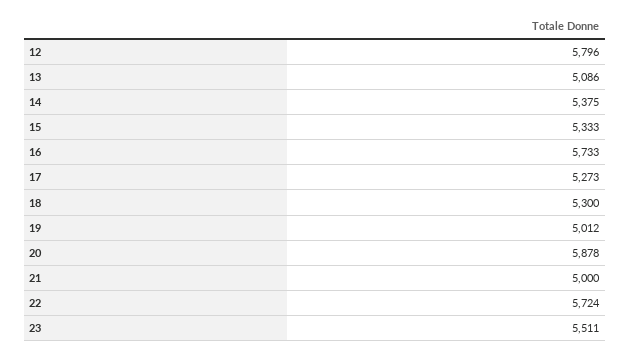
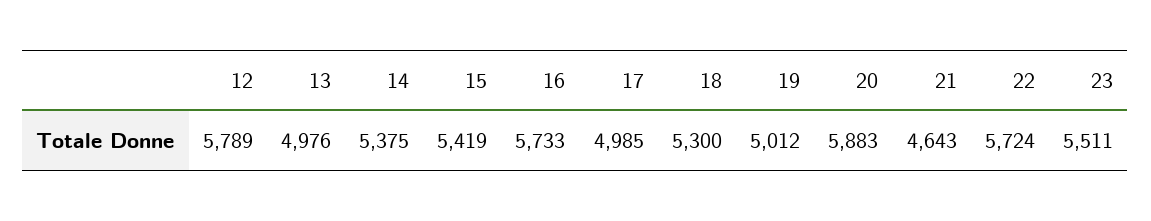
  {
-   "12": 5796,
+   "12": 5789,
-   "13": 5086,
+   "13": 4976,
    "14": 5375,
-   "15": 5333,
+   "15": 5419,
    "16": 5733,
-   "17": 5273,
+   "17": 4985,
    "18": 5300,
    "19": 5012,
-   "20": 5878,
+   "20": 5883,
-   "21": 5000,
+   "21": 4643,
    "22": 5724,
    "23": 5511
  }

